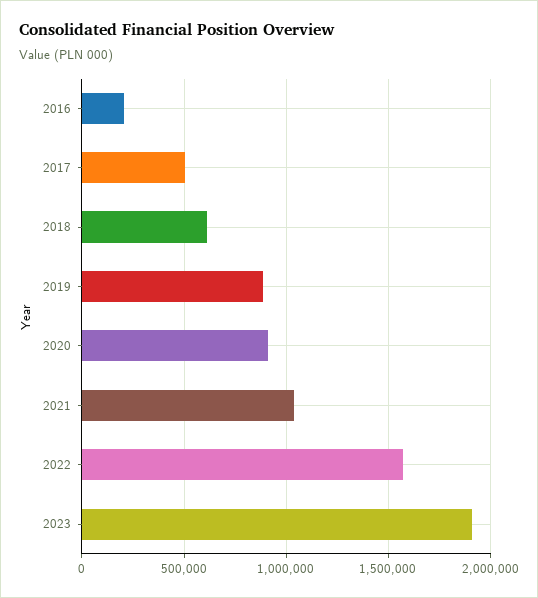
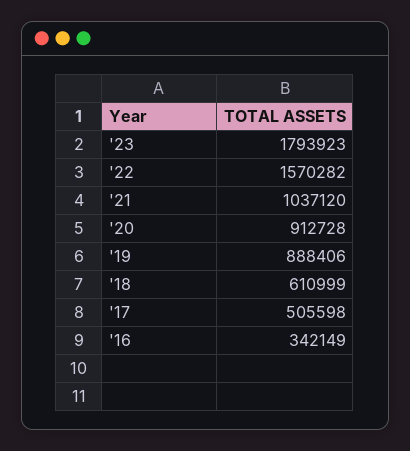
  {
-   "2016": 200000,
+   "2016": 342149,
    "2017": 505598,
    "2018": 610999,
    "2019": 888406,
    "2020": 912728,
    "2021": 1037120,
    "2022": 1570282,
-   "2023": 1900000
+   "2023": 1793923
  }

